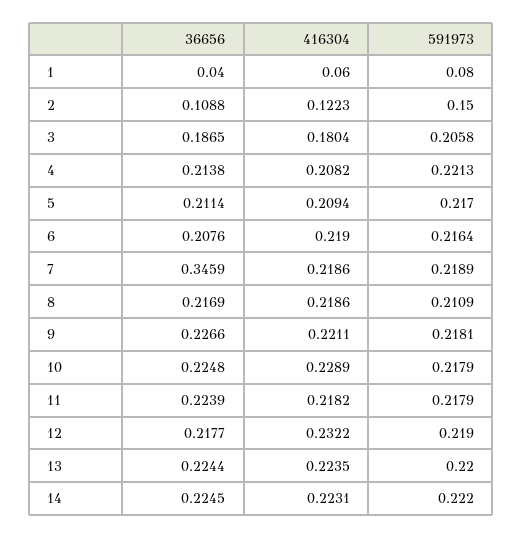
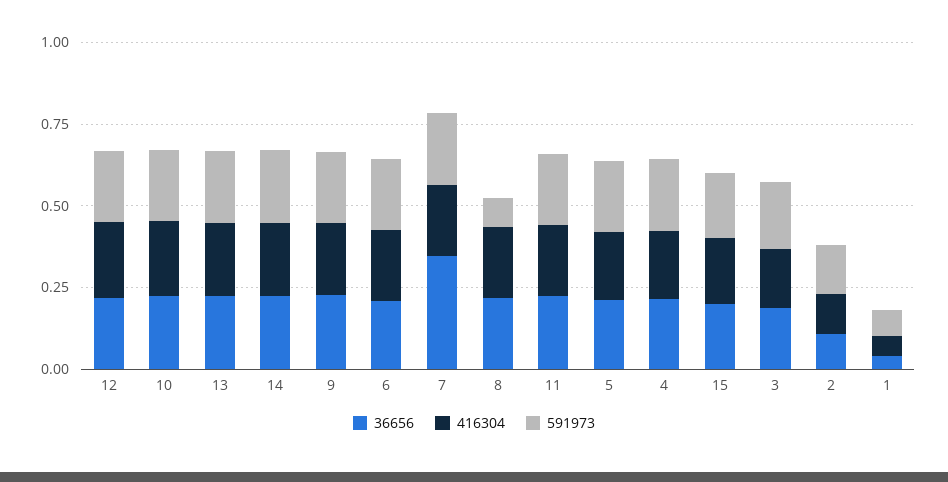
  {
    "36656": {
      "1": 0.04,
      "2": 0.1088,
      "3": 0.1865,
      "4": 0.2138,
      "5": 0.2114,
      "6": 0.2076,
      "7": 0.3459,
      "8": 0.2169,
      "9": 0.2266,
      "10": 0.2248,
      "11": 0.2239,
      "12": 0.2177,
      "13": 0.2244,
-     "14": 0.2245
+     "14": 0.2245,
+     "15": 0.2
    },
    "416304": {
      "1": 0.06,
      "2": 0.1223,
      "3": 0.1804,
      "4": 0.2082,
      "5": 0.2094,
      "6": 0.219,
      "7": 0.2186,
      "8": 0.2186,
      "9": 0.2211,
      "10": 0.2289,
      "11": 0.2182,
      "12": 0.2322,
      "13": 0.2235,
-     "14": 0.2231
+     "14": 0.2231,
+     "15": 0.2
    },
    "591973": {
      "1": 0.08,
      "2": 0.15,
      "3": 0.2058,
      "4": 0.2213,
      "5": 0.217,
      "6": 0.2164,
      "7": 0.2189,
-     "8": 0.2109,
+     "8": 0.1,
      "9": 0.2181,
      "10": 0.2179,
      "11": 0.2179,
      "12": 0.219,
      "13": 0.22,
-     "14": 0.222
+     "14": 0.222,
+     "15": 0.2
    }
  }

